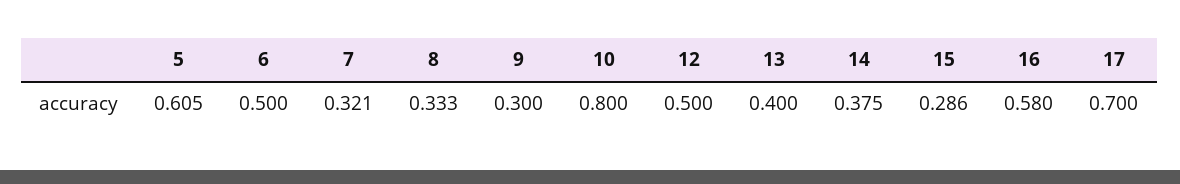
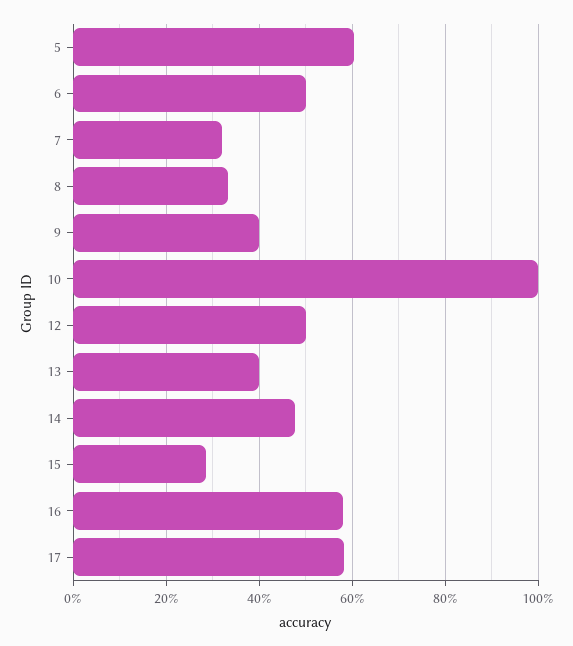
  {
    "5": 0.605,
    "6": 0.5,
    "7": 0.321,
    "8": 0.333,
-   "9": 0.3,
+   "9": 0.4,
-   "10": 0.8,
+   "10": 1,
    "12": 0.5,
    "13": 0.4,
-   "14": 0.375,
+   "14": 0.48,
    "15": 0.286,
    "16": 0.58,
-   "17": 0.7
+   "17": 0.58
  }

